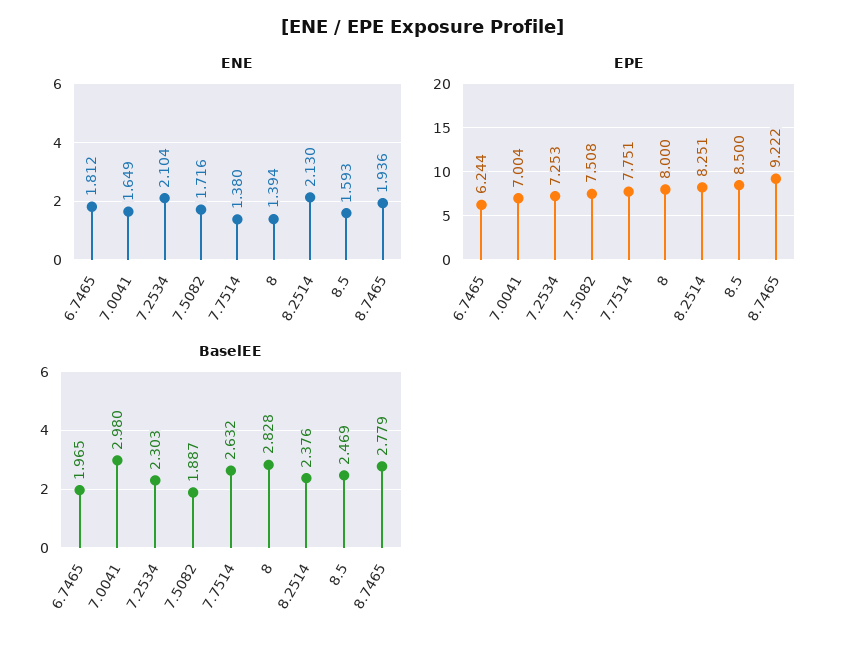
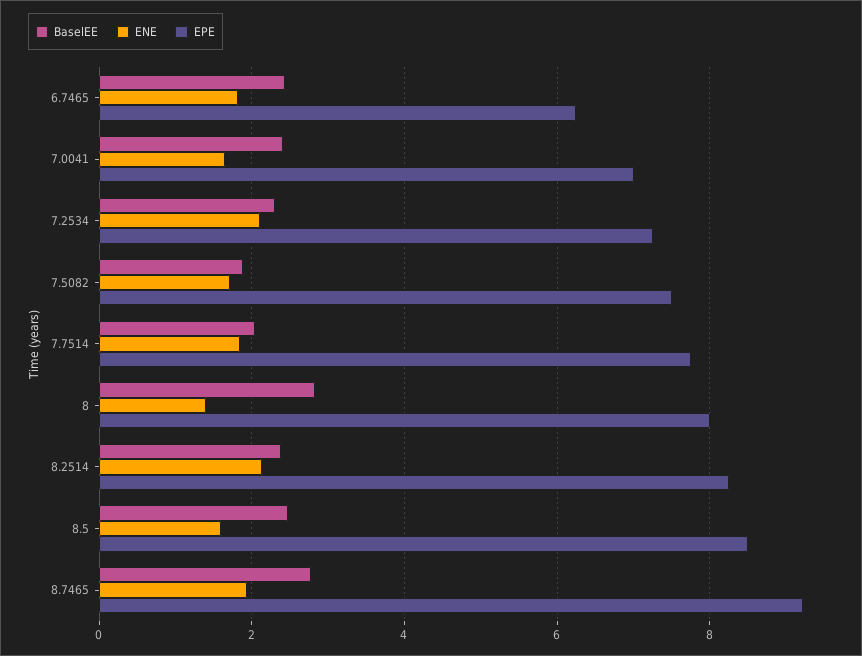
  {
    "ENE": {
      "6.7465": 1.812,
      "7.0041": 1.649,
      "7.2534": 2.104,
      "7.5082": 1.716,
-     "7.7514": 1.38,
+     "7.7514": 1.8,
      "8": 1.394,
      "8.2514": 2.13,
      "8.5": 1.593,
      "8.7465": 1.936
    },
    "EPE": {
      "6.7465": 6.244,
      "7.0041": 7.004,
      "7.2534": 7.253,
      "7.5082": 7.508,
      "7.7514": 7.751,
      "8": 8,
      "8.2514": 8.251,
      "8.5": 8.5,
      "8.7465": 9.222
    },
    "BaselEE": {
-     "6.7465": 1.965,
+     "6.7465": 2.4,
-     "7.0041": 2.98,
+     "7.0041": 2.4,
      "7.2534": 2.303,
      "7.5082": 1.887,
-     "7.7514": 2.632,
+     "7.7514": 2,
      "8": 2.828,
      "8.2514": 2.376,
      "8.5": 2.469,
      "8.7465": 2.779
    }
  }

